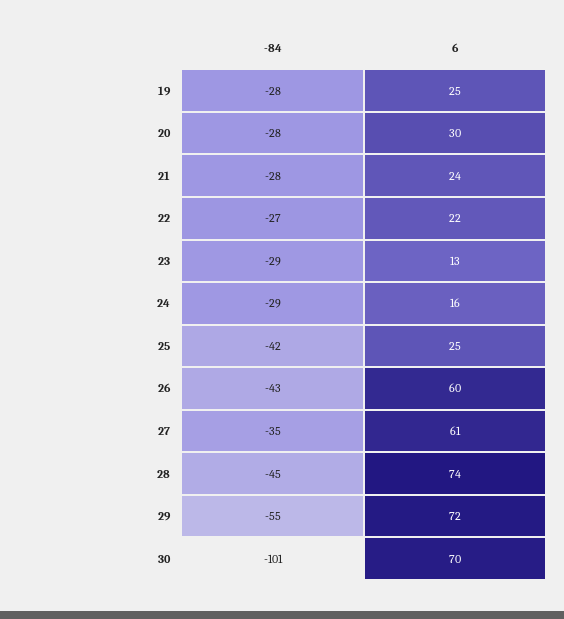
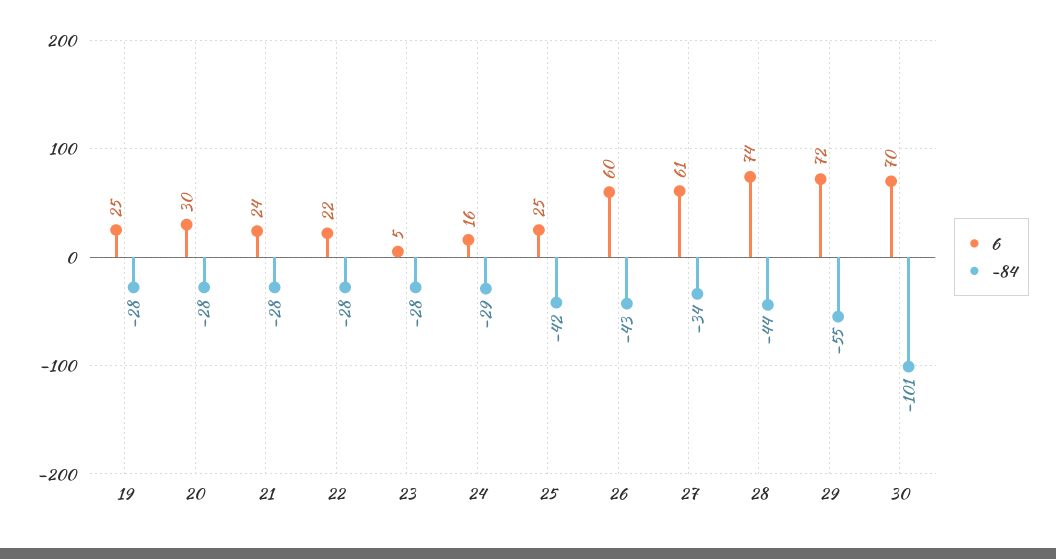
  {
    "-84": {
      "19": -28,
      "20": -28,
      "21": -28,
-     "22": -27,
+     "22": -28,
-     "23": -29,
+     "23": -28,
      "24": -29,
      "25": -42,
      "26": -43,
-     "27": -35,
+     "27": -34,
-     "28": -45,
+     "28": -44,
      "29": -55,
      "30": -101
    },
    "6": {
      "19": 25,
      "20": 30,
      "21": 24,
      "22": 22,
-     "23": 13,
+     "23": 5,
      "24": 16,
      "25": 25,
      "26": 60,
      "27": 61,
      "28": 74,
      "29": 72,
      "30": 70
    }
  }

